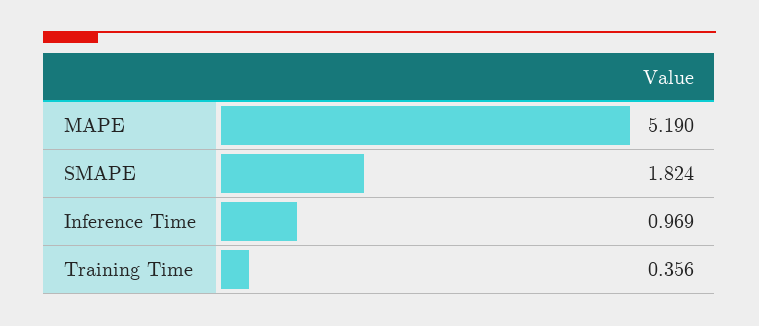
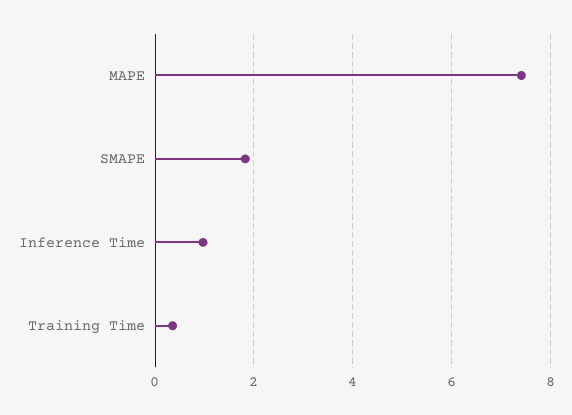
  {
-   "MAPE": 5.19,
+   "MAPE": 7.4,
    "SMAPE": 1.824,
    "Inference Time": 0.969,
    "Training Time": 0.356
  }

